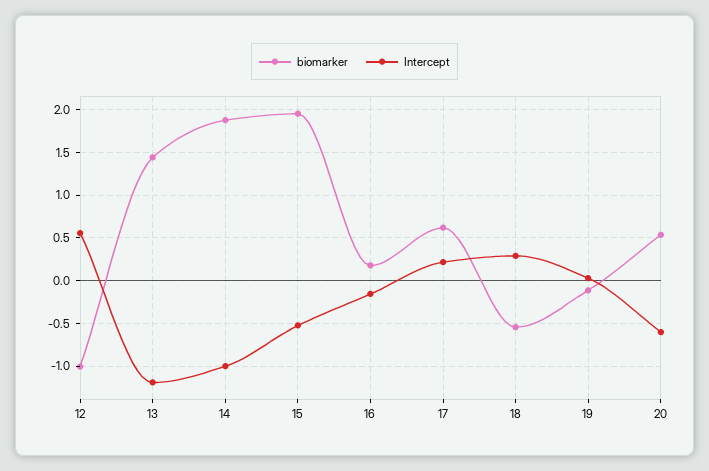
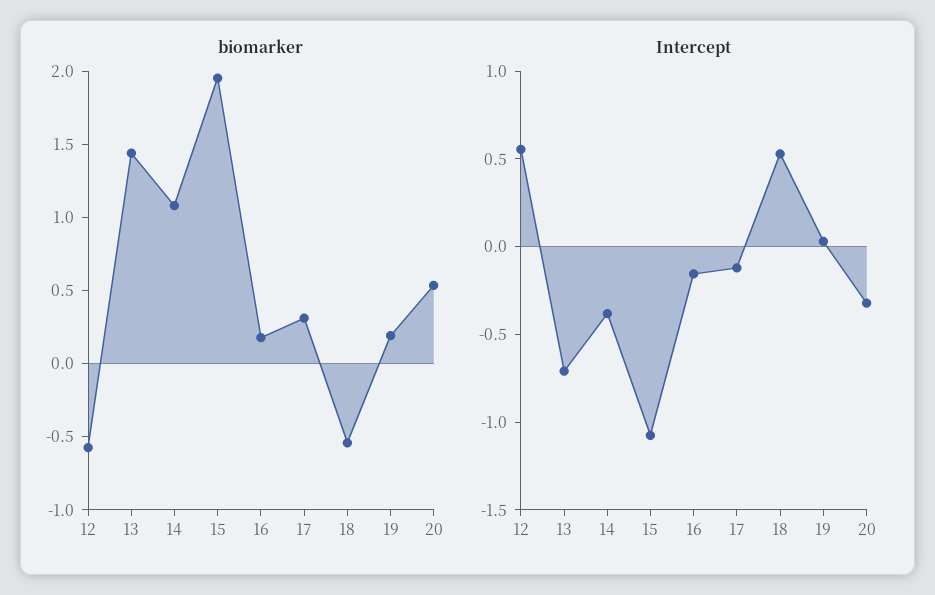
  {
    "biomarker": {
-     "12": -1,
+     "12": -0.6,
      "13": 1.4,
-     "14": 1.9,
+     "14": 1.1,
      "15": 2,
      "16": 0.2,
-     "17": 0.6,
+     "17": 0.3,
      "18": -0.5,
-     "19": -0.1,
+     "19": 0.2,
      "20": 0.5
    },
    "Intercept": {
      "12": 0.6,
-     "13": -1.2,
+     "13": -0.7,
-     "14": -1,
+     "14": -0.4,
-     "15": -0.5,
+     "15": -1.1,
      "16": -0.2,
-     "17": 0.2,
+     "17": -0.1,
-     "18": 0.3,
+     "18": 0.5,
      "19": 0,
-     "20": -0.6
+     "20": -0.3
    }
  }

